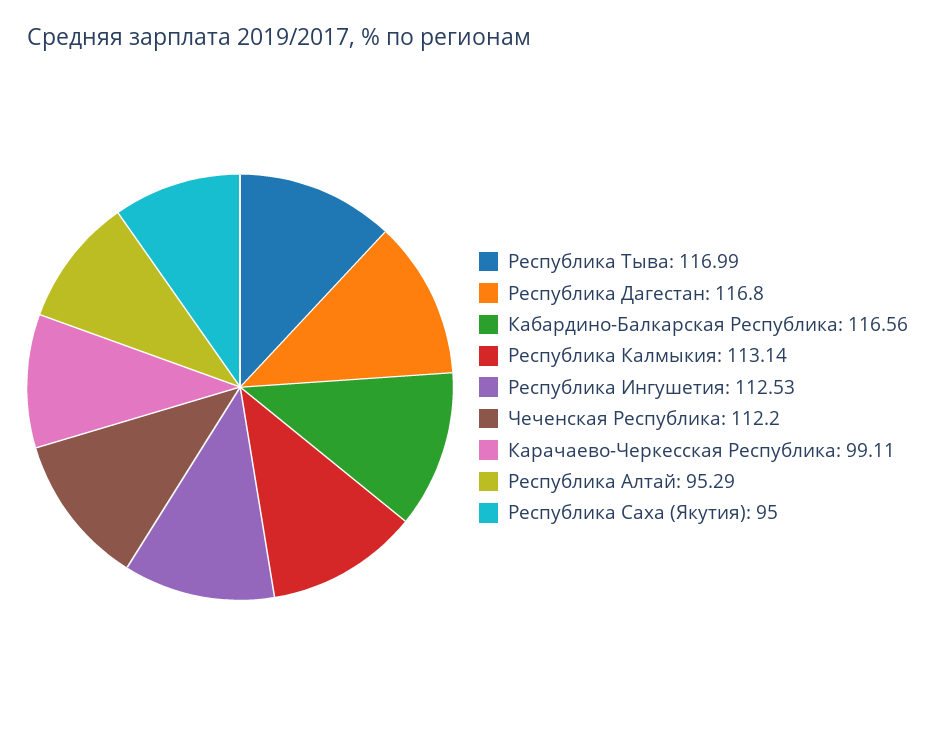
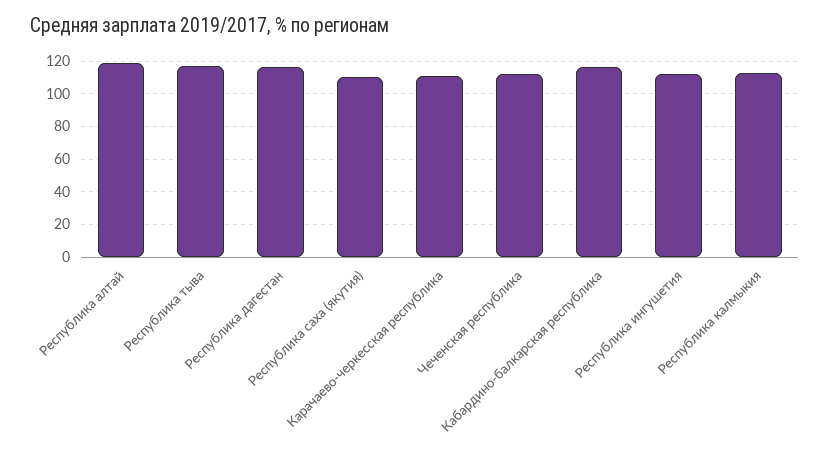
  {
    "Республика Тыва": 116.99,
    "Республика Дагестан": 116.8,
    "Кабардино-Балкарская Республика": 116.56,
    "Республика Калмыкия": 113.14,
    "Республика Ингушетия": 112.53,
    "Чеченская Республика": 112.2,
-   "Карачаево-Черкесская Республика": 99.11,
+   "Карачаево-Черкесская Республика": 110,
-   "Республика Алтай": 95.29,
+   "Республика Алтай": 120,
-   "Республика Саха (Якутия)": 95
+   "Республика Саха (Якутия)": 110
  }

